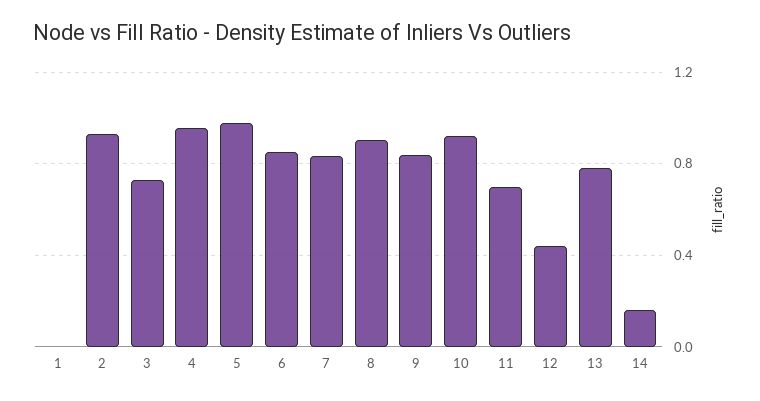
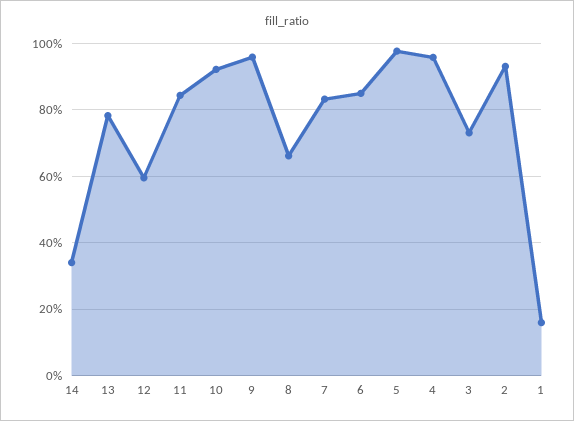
  {
-   "1": 0,
+   "1": 0.16,
    "2": 0.94,
    "3": 0.74,
    "4": 0.96,
    "5": 0.98,
    "6": 0.86,
    "7": 0.84,
-   "8": 0.9,
+   "8": 0.66,
-   "9": 0.85,
+   "9": 0.96,
    "10": 0.92,
-   "11": 0.7,
+   "11": 0.84,
-   "12": 0.45,
+   "12": 0.6,
    "13": 0.78,
-   "14": 0.15
+   "14": 0.34
  }

